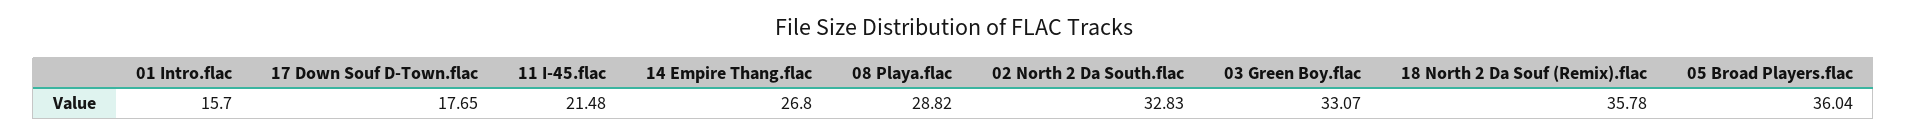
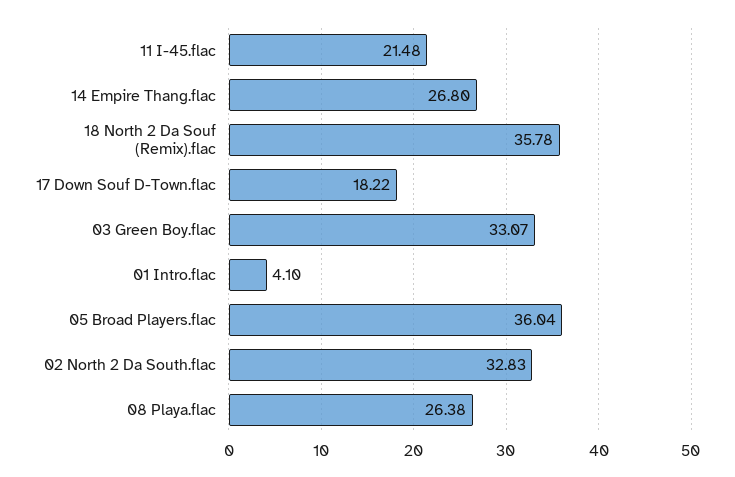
  {
-   "01 Intro.flac": 15.7,
+   "01 Intro.flac": 4.1,
-   "17 Down Souf D-Town.flac": 17.65,
+   "17 Down Souf D-Town.flac": 18.22,
    "11 I-45.flac": 21.48,
    "14 Empire Thang.flac": 26.8,
-   "08 Playa.flac": 28.82,
+   "08 Playa.flac": 26.38,
    "02 North 2 Da South.flac": 32.83,
    "03 Green Boy.flac": 33.07,
    "18 North 2 Da Souf (Remix).flac": 35.78,
    "05 Broad Players.flac": 36.04
  }

